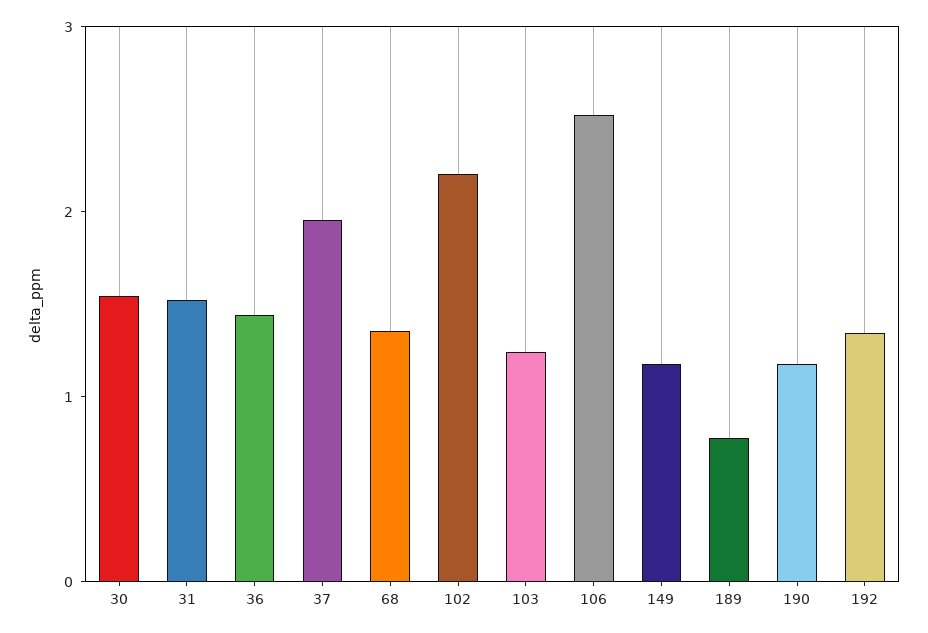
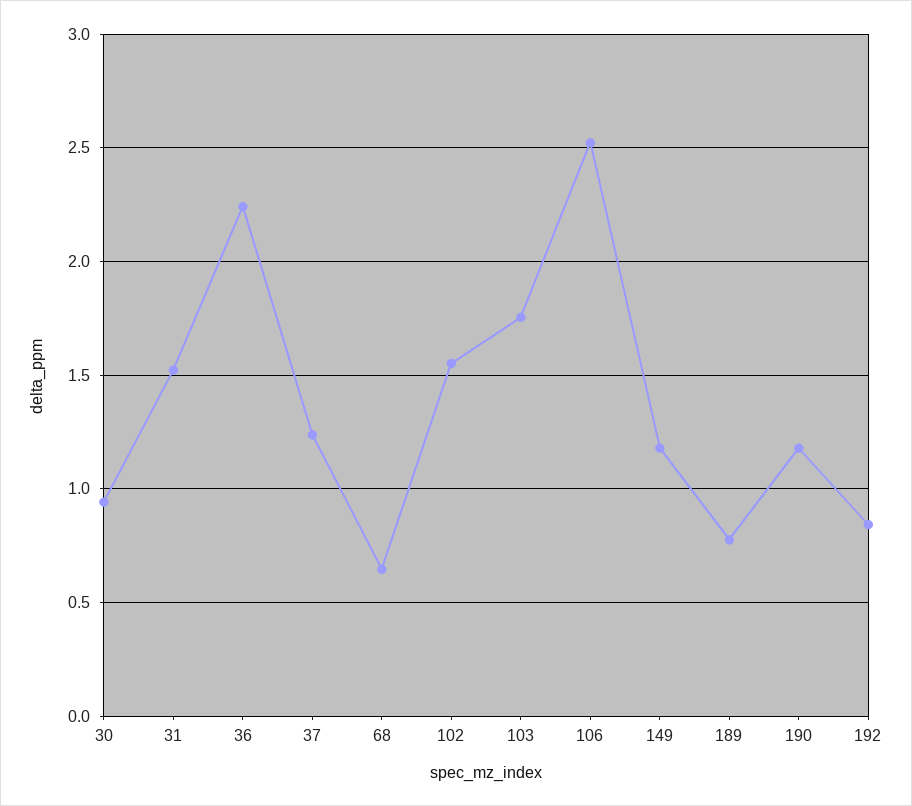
  {
-   "30": 1.6,
+   "30": 0.95,
    "31": 1.5,
-   "36": 1.4,
+   "36": 2.25,
-   "37": 2,
+   "37": 1.25,
-   "68": 1.4,
+   "68": 0.65,
-   "102": 2.2,
+   "102": 1.55,
-   "103": 1.2,
+   "103": 1.75,
    "106": 2.5,
    "149": 1.2,
    "189": 0.8,
    "190": 1.2,
-   "192": 1.4
+   "192": 0.85
  }

